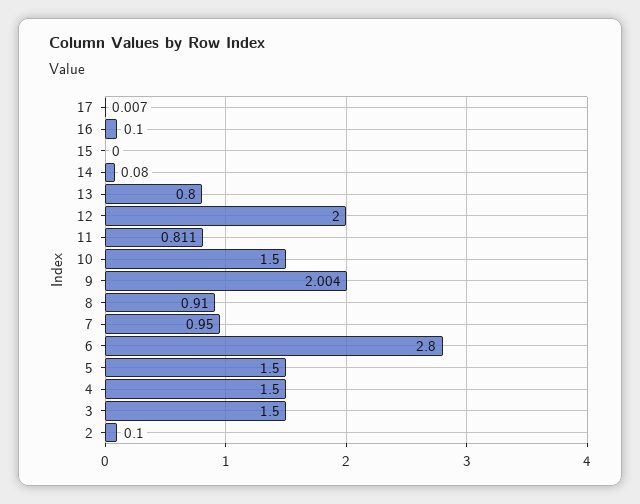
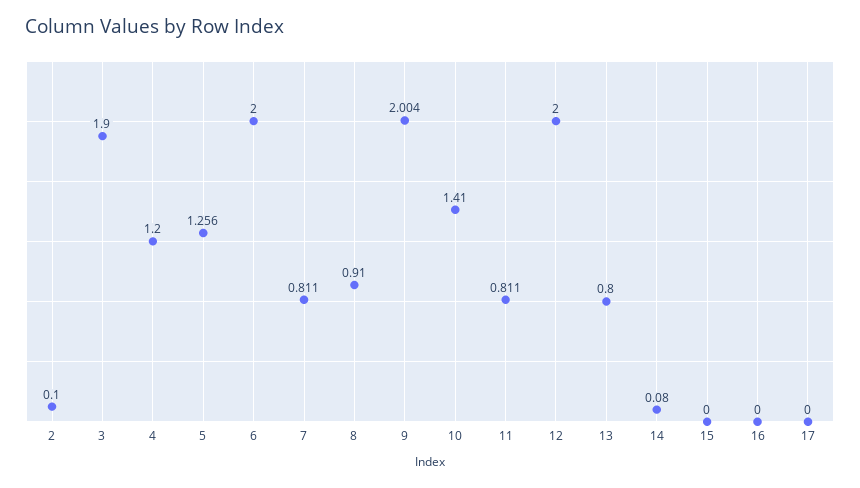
  {
-   "17": 0.007,
+   "17": 0,
-   "16": 0.1,
+   "16": 0,
    "15": 0,
    "14": 0.08,
    "13": 0.8,
    "12": 2,
    "11": 0.811,
-   "10": 1.5,
+   "10": 1.41,
    "9": 2.004,
    "8": 0.91,
-   "7": 0.95,
+   "7": 0.811,
-   "6": 2.8,
+   "6": 2,
-   "5": 1.5,
+   "5": 1.256,
-   "4": 1.5,
+   "4": 1.2,
-   "3": 1.5,
+   "3": 1.9,
    "2": 0.1
  }

